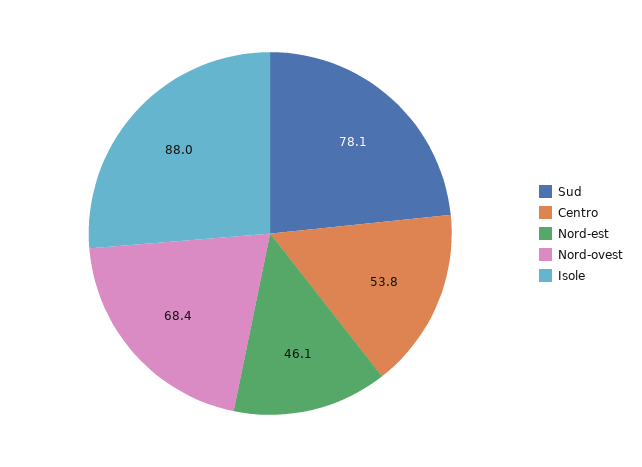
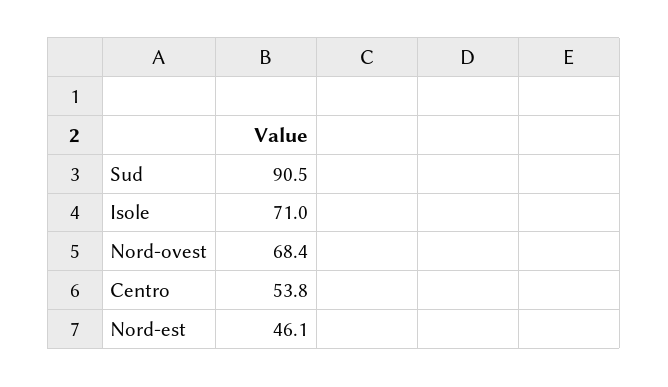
  {
-   "Sud": 78.1,
+   "Sud": 90.5,
    "Centro": 53.8,
    "Nord-est": 46.1,
    "Nord-ovest": 68.4,
-   "Isole": 88
+   "Isole": 71
  }

